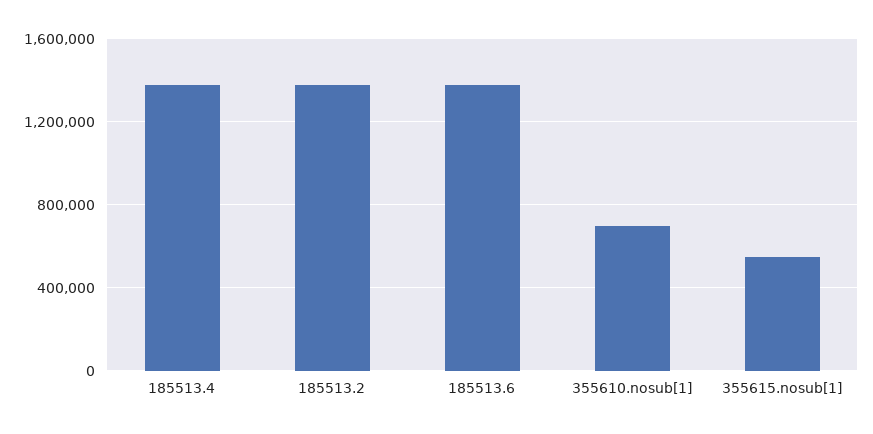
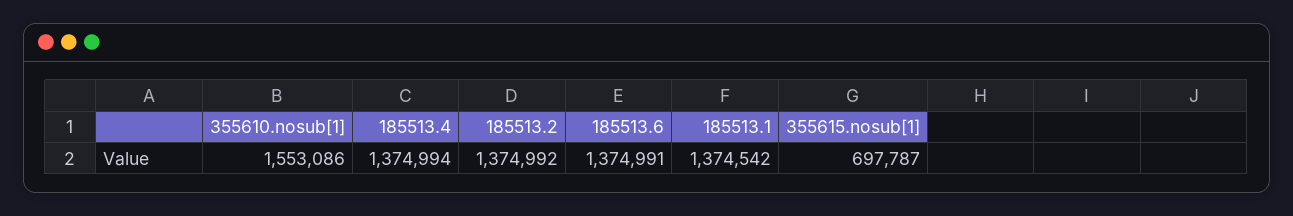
  {
    "185513.4": 1374994,
    "185513.2": 1374992,
    "185513.6": 1374991,
-   "355610.nosub[1]": 700000,
+   "355610.nosub[1]": 1553086,
-   "355615.nosub[1]": 550000
+   "355615.nosub[1]": 697787,
+   "185513.1": 1374542
  }

